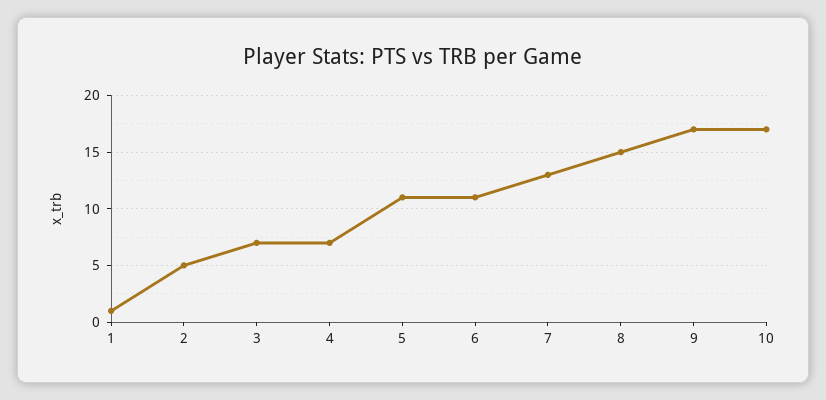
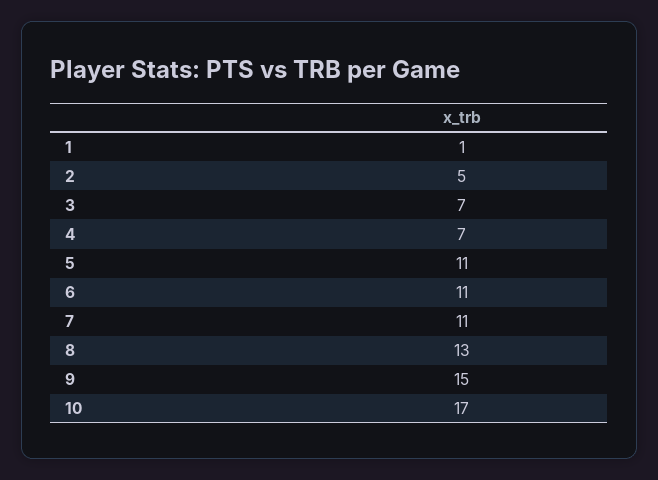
  {
    "1": 1,
    "2": 5,
    "3": 7,
    "4": 7,
    "5": 11,
    "6": 11,
-   "7": 13,
+   "7": 11,
-   "8": 15,
+   "8": 13,
-   "9": 17,
+   "9": 15,
    "10": 17
  }

